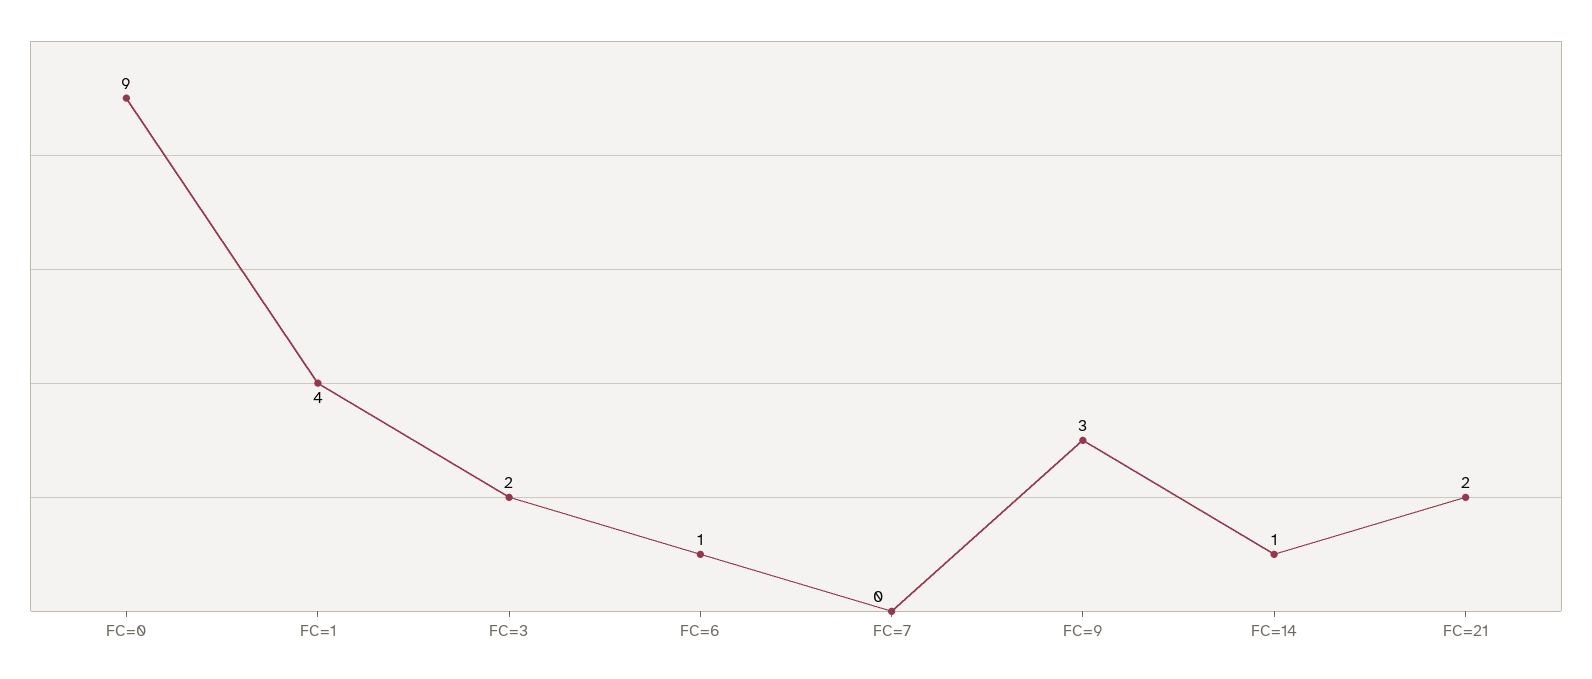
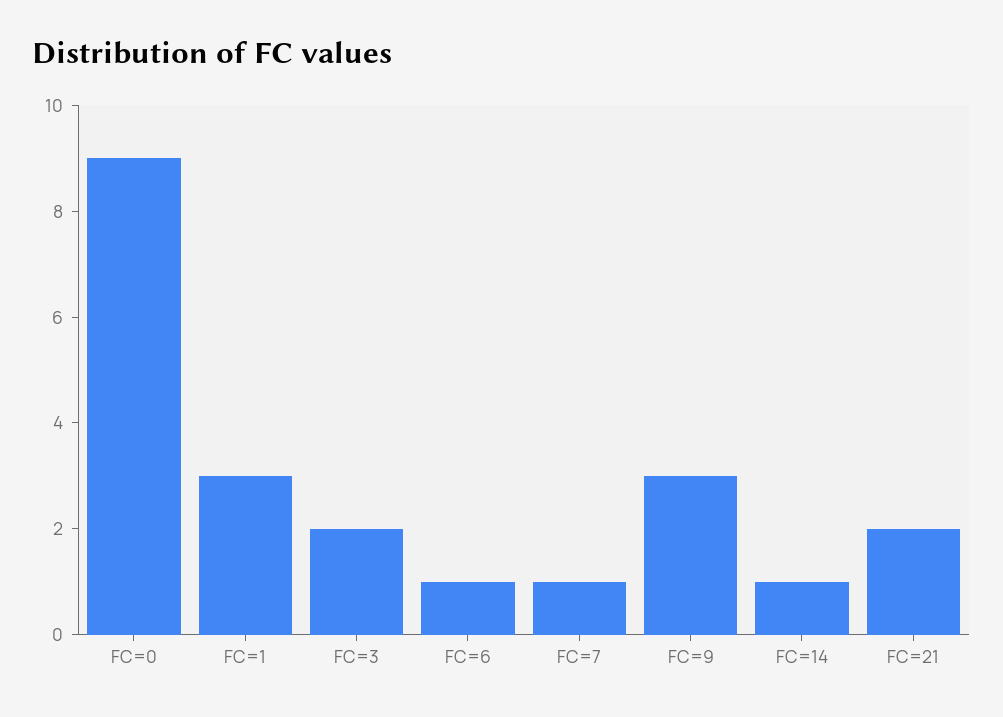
  {
    "FC=0": 9,
-   "FC=1": 4,
+   "FC=1": 3,
    "FC=3": 2,
    "FC=6": 1,
-   "FC=7": 0,
+   "FC=7": 1,
    "FC=9": 3,
    "FC=14": 1,
    "FC=21": 2
  }

